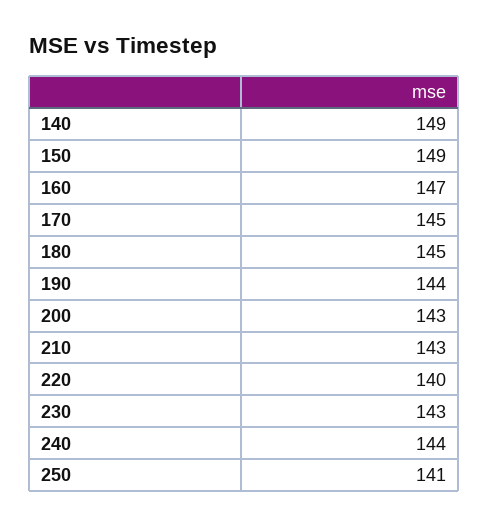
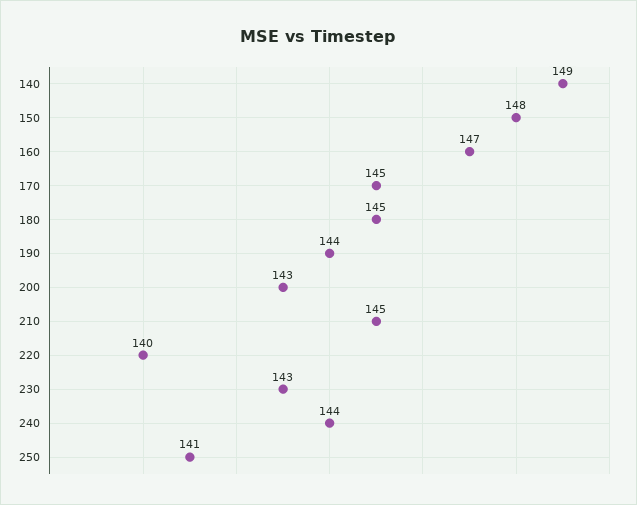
  {
    "140": 149,
-   "150": 149,
+   "150": 148,
    "160": 147,
    "170": 145,
    "180": 145,
    "190": 144,
    "200": 143,
-   "210": 143,
+   "210": 145,
    "220": 140,
    "230": 143,
    "240": 144,
    "250": 141
  }

